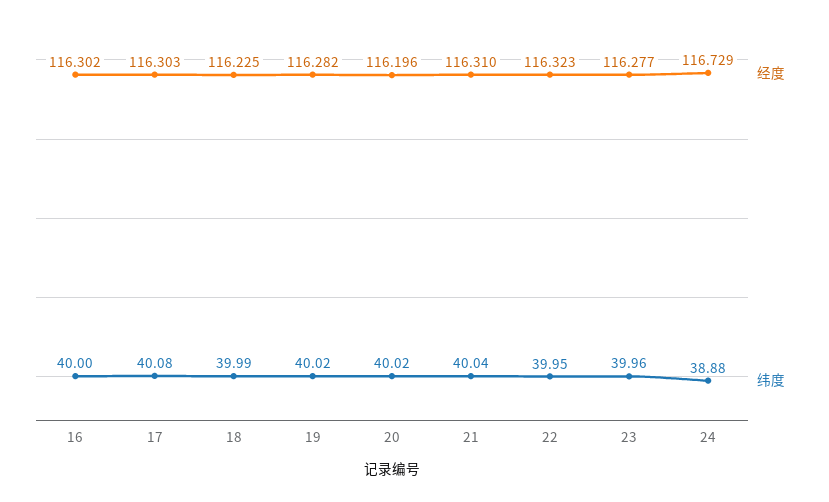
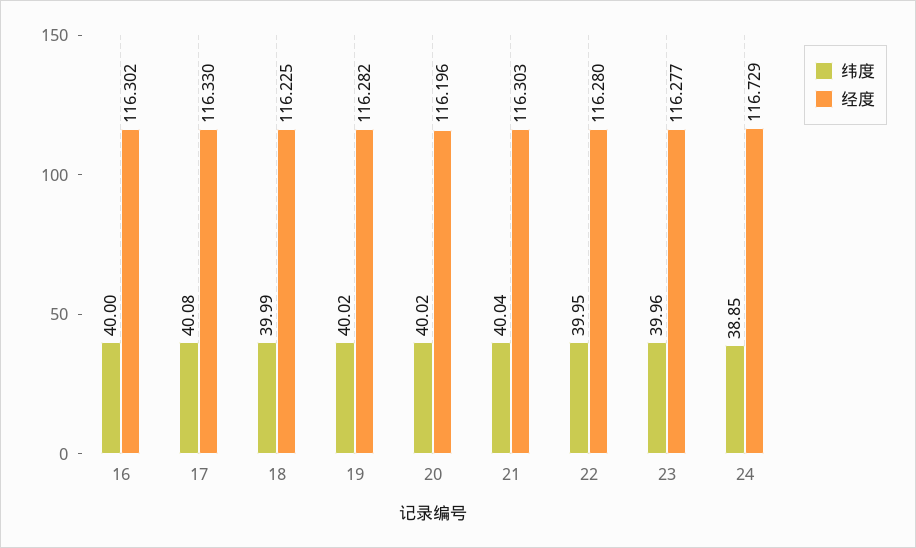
  {
    "经度": {
      "16": 116.302,
-     "17": 116.303,
+     "17": 116.33,
      "18": 116.225,
      "19": 116.282,
      "20": 116.196,
-     "21": 116.31,
+     "21": 116.303,
-     "22": 116.323,
+     "22": 116.28,
      "23": 116.277,
      "24": 116.729
    },
    "纬度": {
      "16": 40,
      "17": 40.08,
      "18": 39.99,
      "19": 40.02,
      "20": 40.02,
      "21": 40.04,
      "22": 39.95,
      "23": 39.96,
-     "24": 38.88
+     "24": 38.85
    }
  }

